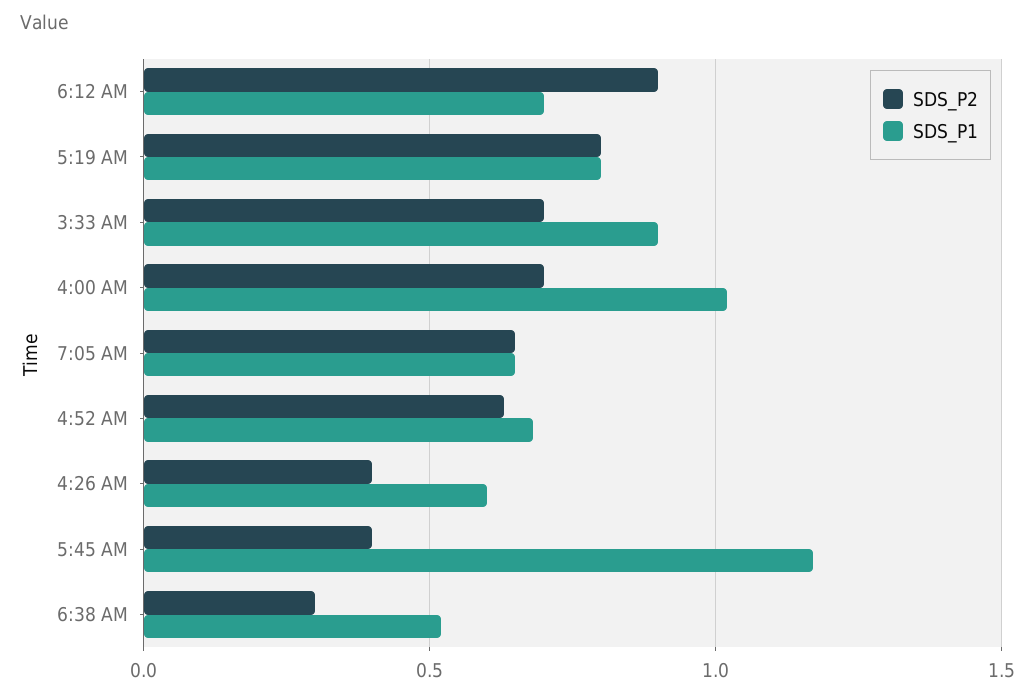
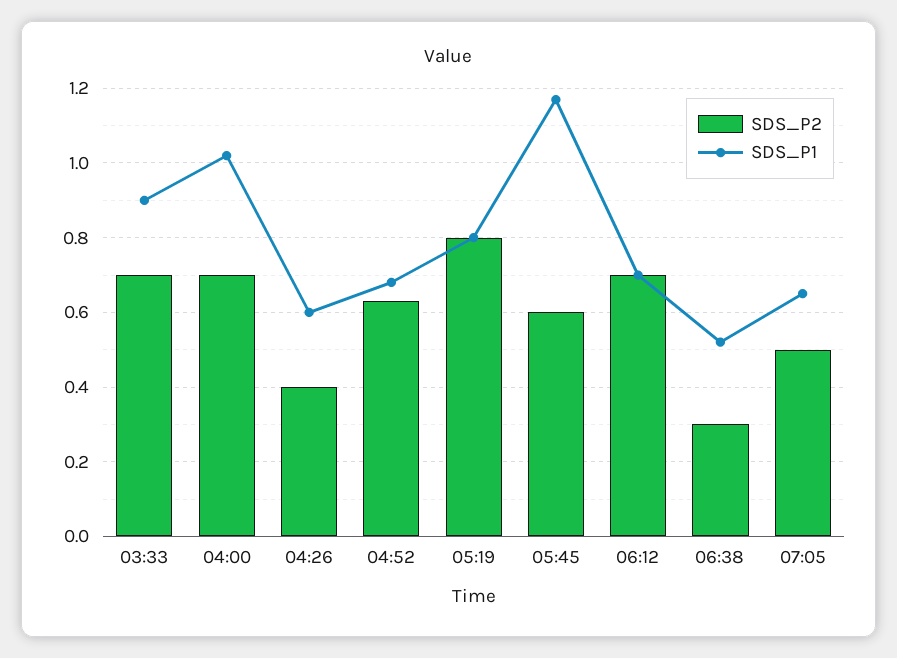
  {
    "SDS_P2": {
-     "6:12 AM": 0.9,
+     "6:12 AM": 0.7,
      "5:19 AM": 0.8,
      "3:33 AM": 0.7,
      "4:00 AM": 0.7,
-     "7:05 AM": 0.65,
+     "7:05 AM": 0.5,
      "4:52 AM": 0.65,
      "4:26 AM": 0.4,
-     "5:45 AM": 0.4,
+     "5:45 AM": 0.6,
      "6:38 AM": 0.3
    },
    "SDS_P1": {
      "6:12 AM": 0.7,
      "5:19 AM": 0.8,
      "3:33 AM": 0.9,
      "4:00 AM": 1,
      "7:05 AM": 0.65,
      "4:52 AM": 0.7,
      "4:26 AM": 0.6,
      "5:45 AM": 1.15,
      "6:38 AM": 0.5
    }
  }

